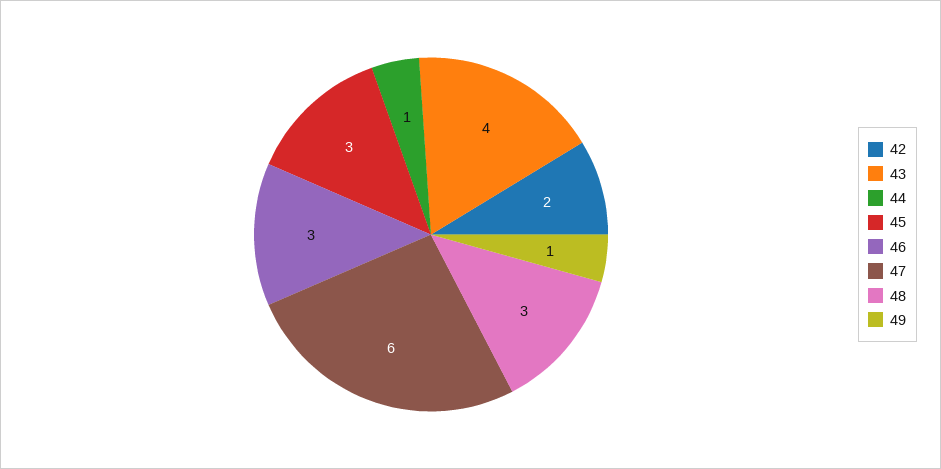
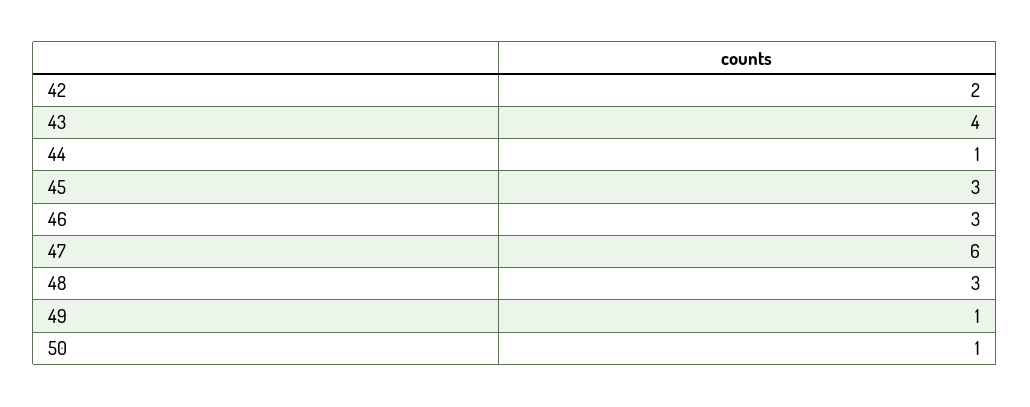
  {
    "42": 2,
    "43": 4,
    "44": 1,
    "45": 3,
    "46": 3,
    "47": 6,
    "48": 3,
-   "49": 1
+   "49": 1,
+   "50": 1
  }

